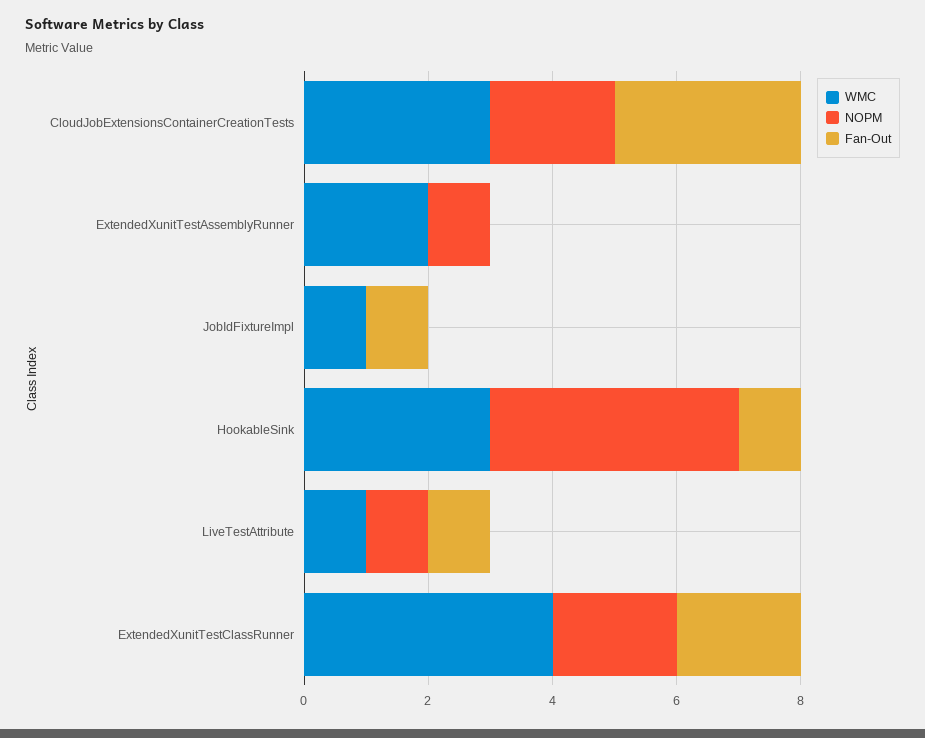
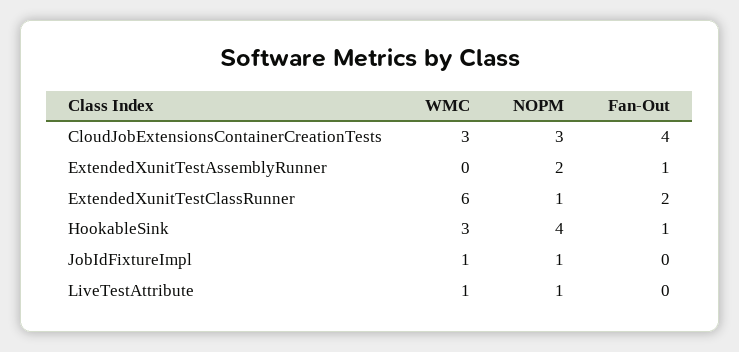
  {
    "WMC": {
      "CloudJobExtensionsContainerCreationTests": 3,
-     "ExtendedXunitTestAssemblyRunner": 2,
+     "ExtendedXunitTestAssemblyRunner": 0,
      "JobIdFixtureImpl": 1,
      "HookableSink": 3,
      "LiveTestAttribute": 1,
-     "ExtendedXunitTestClassRunner": 4
+     "ExtendedXunitTestClassRunner": 6
    },
    "NOPM": {
-     "CloudJobExtensionsContainerCreationTests": 2,
+     "CloudJobExtensionsContainerCreationTests": 3,
-     "ExtendedXunitTestAssemblyRunner": 1,
+     "ExtendedXunitTestAssemblyRunner": 2,
-     "JobIdFixtureImpl": 0,
+     "JobIdFixtureImpl": 1,
      "HookableSink": 4,
      "LiveTestAttribute": 1,
-     "ExtendedXunitTestClassRunner": 2
+     "ExtendedXunitTestClassRunner": 1
    },
    "Fan-Out": {
-     "CloudJobExtensionsContainerCreationTests": 3,
+     "CloudJobExtensionsContainerCreationTests": 4,
-     "ExtendedXunitTestAssemblyRunner": 0,
+     "ExtendedXunitTestAssemblyRunner": 1,
-     "JobIdFixtureImpl": 1,
+     "JobIdFixtureImpl": 0,
      "HookableSink": 1,
-     "LiveTestAttribute": 1,
+     "LiveTestAttribute": 0,
      "ExtendedXunitTestClassRunner": 2
    }
  }

